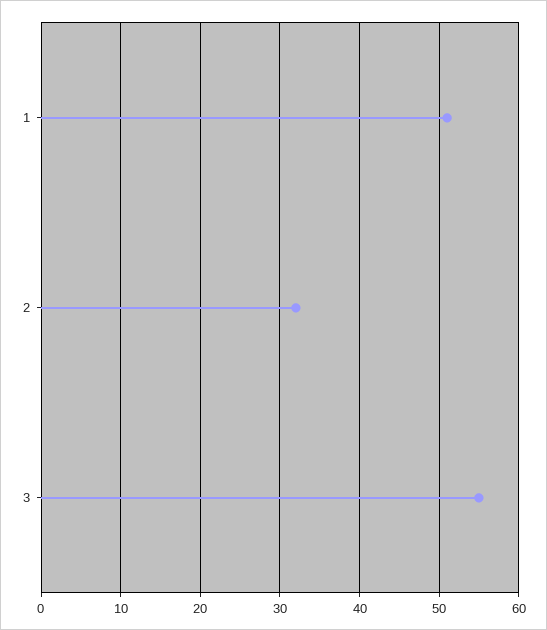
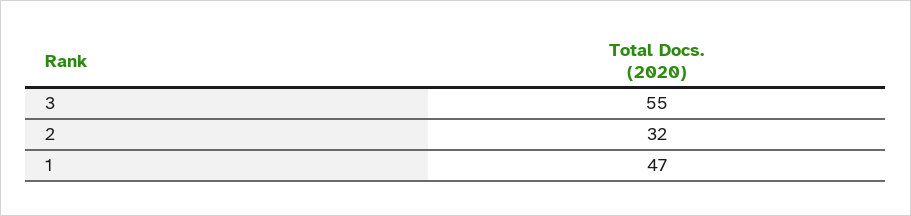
  {
-   "1": 51,
+   "1": 47,
    "2": 32,
    "3": 55
  }

